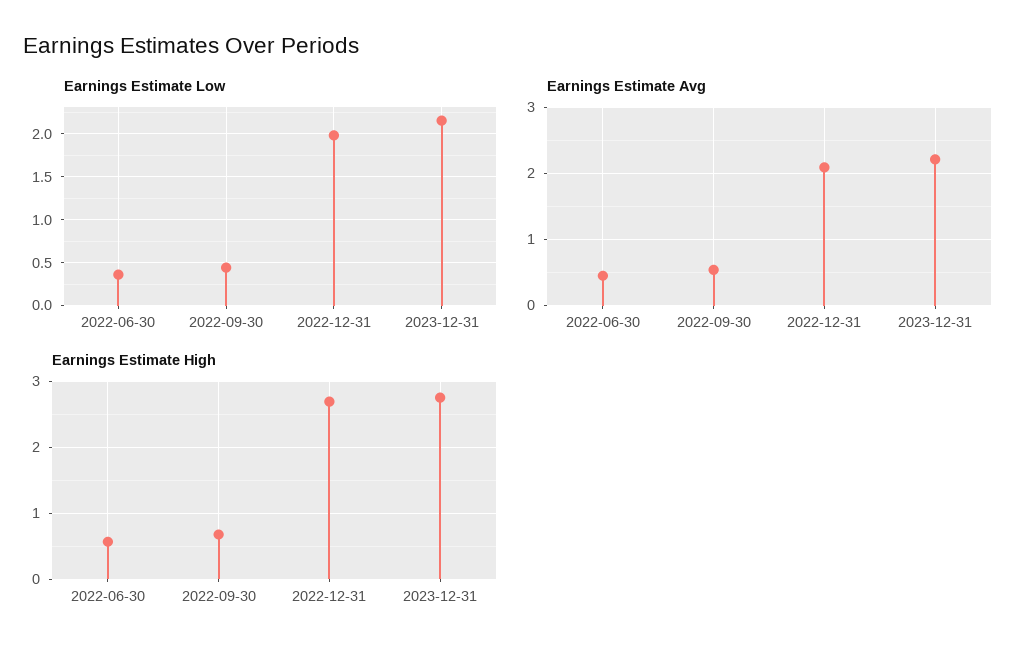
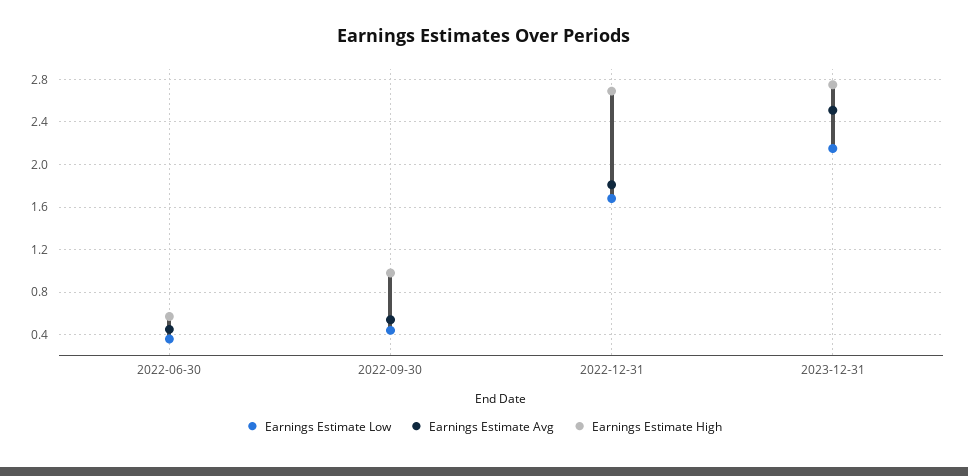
  {
    "Earnings Estimate Low": {
      "2022-06-30": 0.4,
      "2022-09-30": 0.4,
-     "2022-12-31": 2,
+     "2022-12-31": 1.7,
      "2023-12-31": 2.2
    },
    "Earnings Estimate Avg": {
      "2022-06-30": 0.5,
      "2022-09-30": 0.5,
-     "2022-12-31": 2.1,
+     "2022-12-31": 1.8,
-     "2023-12-31": 2.2
+     "2023-12-31": 2.5
    },
    "Earnings Estimate High": {
      "2022-06-30": 0.6,
-     "2022-09-30": 0.7,
+     "2022-09-30": 1,
      "2022-12-31": 2.7,
      "2023-12-31": 2.8
    }
  }

